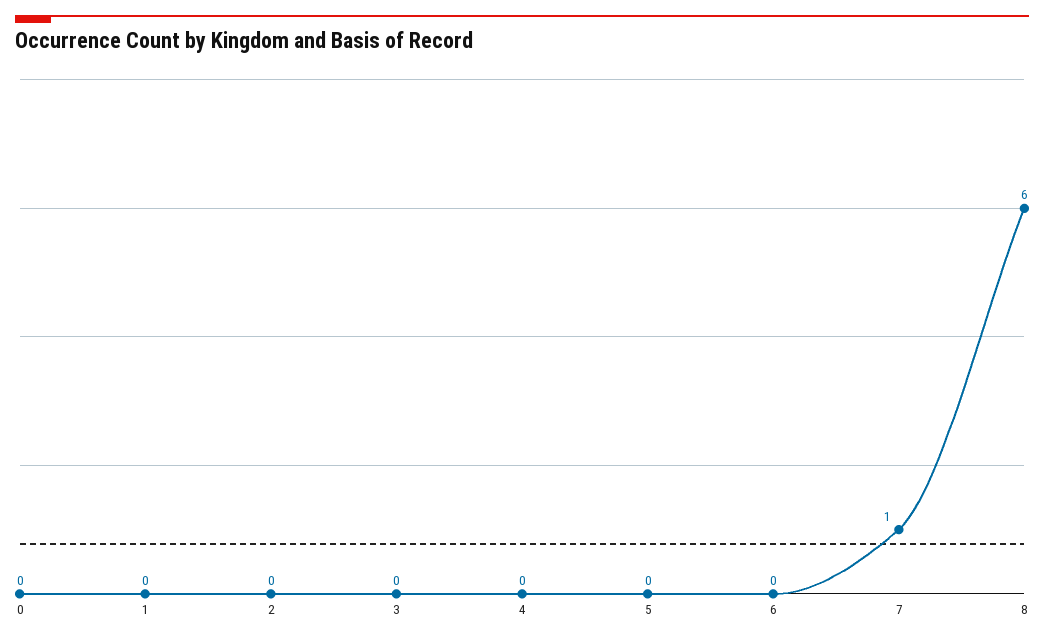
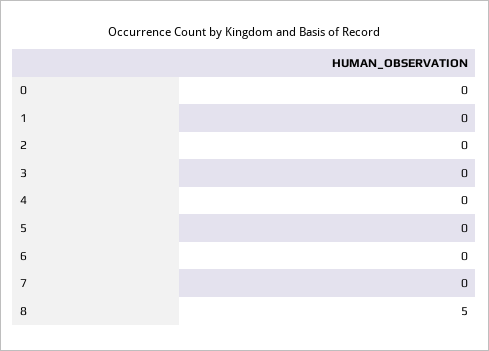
  {
    "0": 0,
    "1": 0,
    "2": 0,
    "3": 0,
    "4": 0,
    "5": 0,
    "6": 0,
-   "7": 1,
+   "7": 0,
-   "8": 6
+   "8": 5
  }

